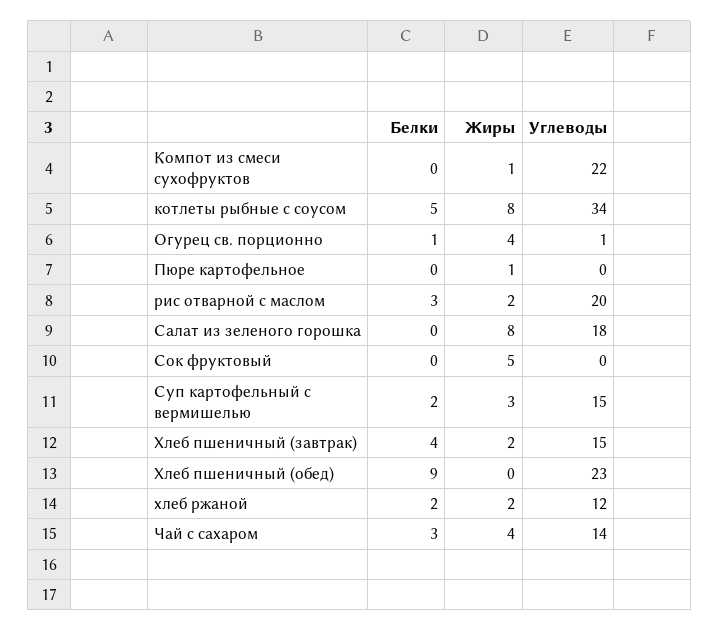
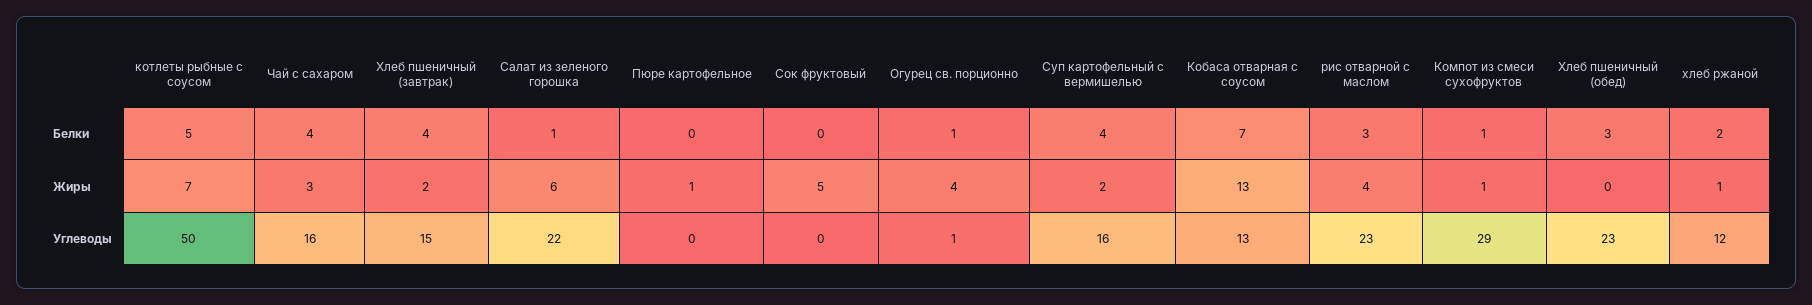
  {
    "Белки": {
-     "Компот из смеси сухофруктов": 0,
+     "Компот из смеси сухофруктов": 1,
      "котлеты рыбные с соусом": 5,
      "Огурец св. порционно": 1,
      "Пюре картофельное": 0,
      "рис отварной с маслом": 3,
-     "Салат из зеленого горошка": 0,
+     "Салат из зеленого горошка": 1,
      "Сок фруктовый": 0,
-     "Суп картофельный с вермишелью": 2,
+     "Суп картофельный с вермишелью": 4,
      "Хлеб пшеничный (завтрак)": 4,
-     "Хлеб пшеничный (обед)": 9,
+     "Хлеб пшеничный (обед)": 3,
      "хлеб ржаной": 2,
-     "Чай с сахаром": 3
+     "Чай с сахаром": 4,
+     "Кобаса отварная с соусом": 7
    },
    "Жиры": {
      "Компот из смеси сухофруктов": 1,
-     "котлеты рыбные с соусом": 8,
+     "котлеты рыбные с соусом": 7,
      "Огурец св. порционно": 4,
      "Пюре картофельное": 1,
-     "рис отварной с маслом": 2,
+     "рис отварной с маслом": 4,
-     "Салат из зеленого горошка": 8,
+     "Салат из зеленого горошка": 6,
      "Сок фруктовый": 5,
-     "Суп картофельный с вермишелью": 3,
+     "Суп картофельный с вермишелью": 2,
      "Хлеб пшеничный (завтрак)": 2,
      "Хлеб пшеничный (обед)": 0,
-     "хлеб ржаной": 2,
+     "хлеб ржаной": 1,
-     "Чай с сахаром": 4
+     "Чай с сахаром": 3,
+     "Кобаса отварная с соусом": 13
    },
    "Углеводы": {
-     "Компот из смеси сухофруктов": 22,
+     "Компот из смеси сухофруктов": 29,
-     "котлеты рыбные с соусом": 34,
+     "котлеты рыбные с соусом": 50,
      "Огурец св. порционно": 1,
      "Пюре картофельное": 0,
-     "рис отварной с маслом": 20,
+     "рис отварной с маслом": 23,
-     "Салат из зеленого горошка": 18,
+     "Салат из зеленого горошка": 22,
      "Сок фруктовый": 0,
-     "Суп картофельный с вермишелью": 15,
+     "Суп картофельный с вермишелью": 16,
      "Хлеб пшеничный (завтрак)": 15,
      "Хлеб пшеничный (обед)": 23,
      "хлеб ржаной": 12,
-     "Чай с сахаром": 14
+     "Чай с сахаром": 16,
+     "Кобаса отварная с соусом": 13
    }
  }

